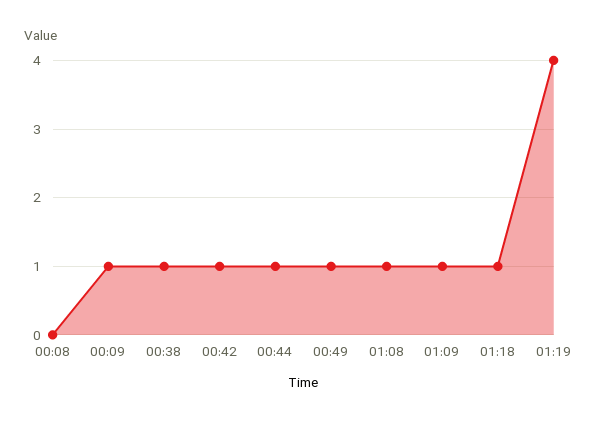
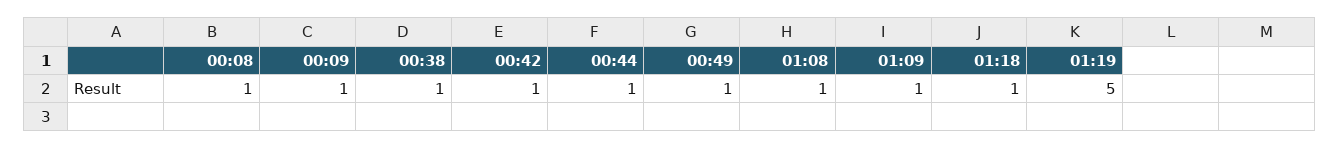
  {
-   "00:08": 0,
+   "00:08": 1,
    "00:09": 1,
    "00:38": 1,
    "00:42": 1,
    "00:44": 1,
    "00:49": 1,
    "01:08": 1,
    "01:09": 1,
    "01:18": 1,
-   "01:19": 4
+   "01:19": 5
  }

